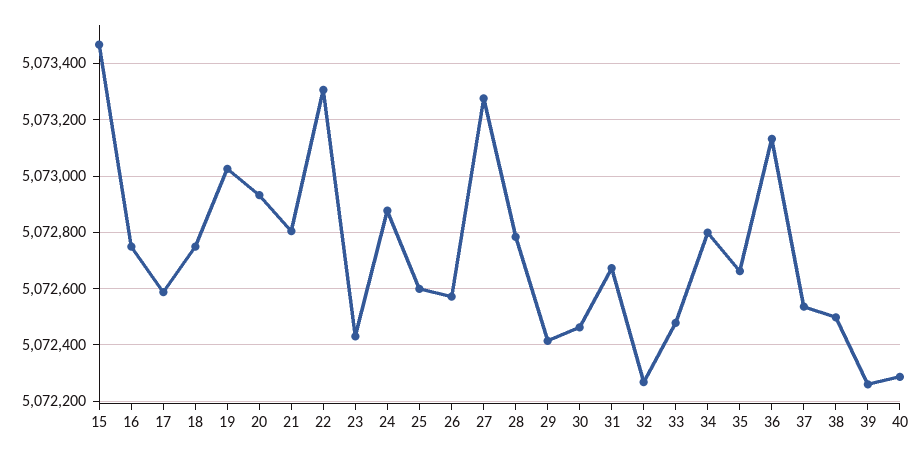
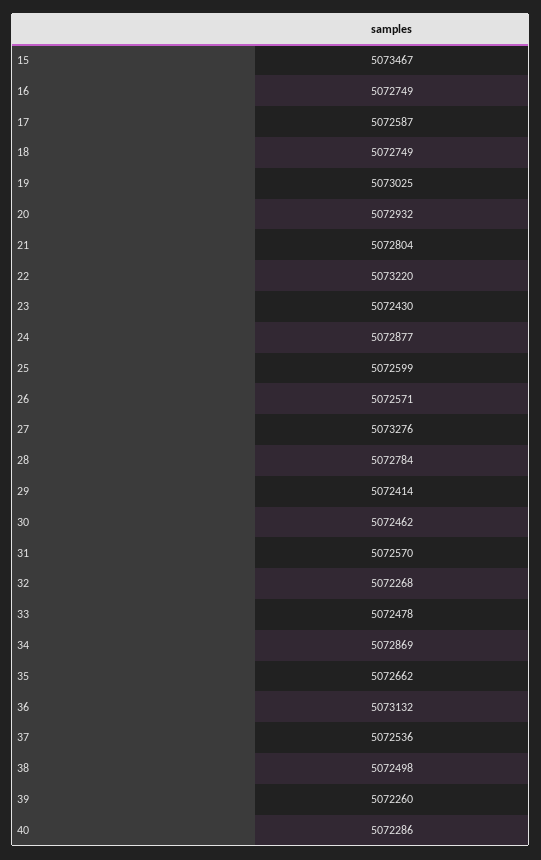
  {
    "15": 5073467,
    "16": 5072749,
    "17": 5072587,
    "18": 5072749,
    "19": 5073025,
    "20": 5072932,
    "21": 5072804,
-   "22": 5073300,
+   "22": 5073220,
    "23": 5072430,
    "24": 5072877,
    "25": 5072599,
    "26": 5072571,
    "27": 5073276,
    "28": 5072784,
    "29": 5072414,
    "30": 5072462,
-   "31": 5072675,
+   "31": 5072570,
    "32": 5072268,
    "33": 5072478,
-   "34": 5072800,
+   "34": 5072869,
    "35": 5072662,
    "36": 5073132,
    "37": 5072536,
    "38": 5072498,
    "39": 5072260,
    "40": 5072286
  }

